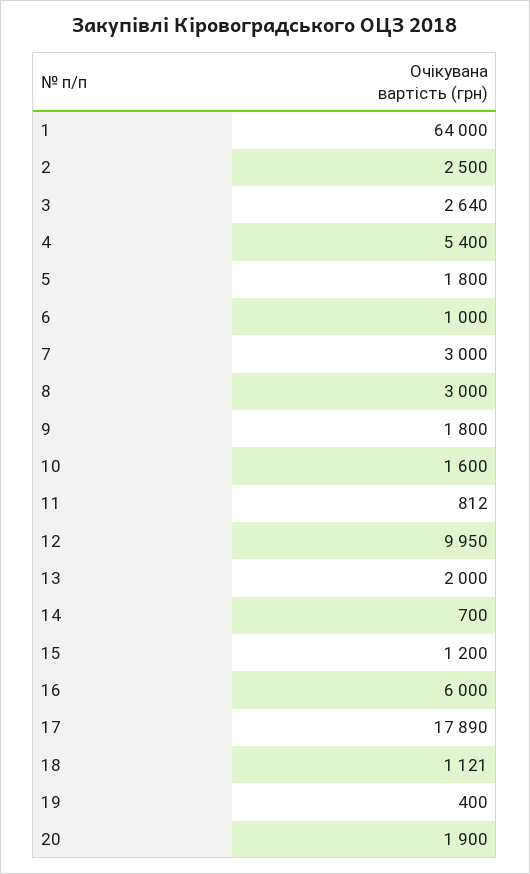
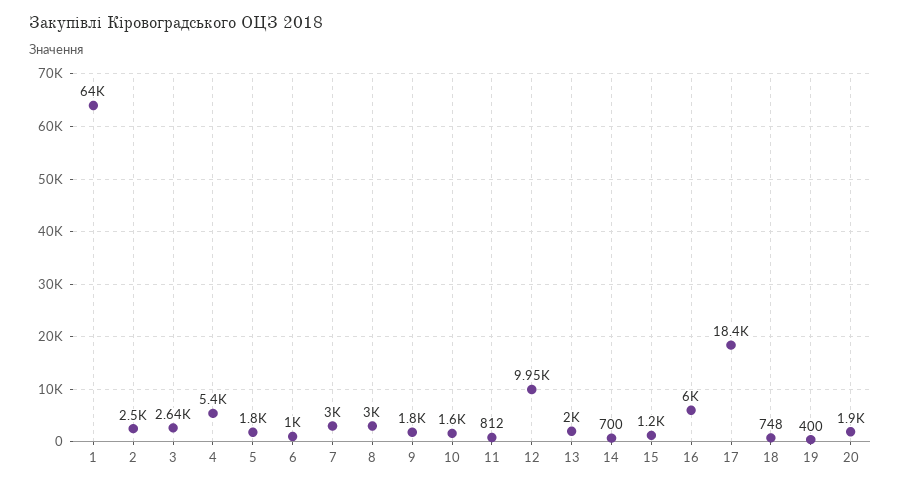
  {
    "1": 64000,
    "2": 2500,
    "3": 2640,
    "4": 5400,
    "5": 1800,
    "6": 1000,
    "7": 3000,
    "8": 3000,
    "9": 1800,
    "10": 1600,
    "11": 812,
    "12": 9950,
    "13": 2000,
    "14": 700,
    "15": 1200,
    "16": 6000,
-   "17": 17890,
+   "17": 18400,
-   "18": 1121,
+   "18": 748,
    "19": 400,
    "20": 1900
  }

